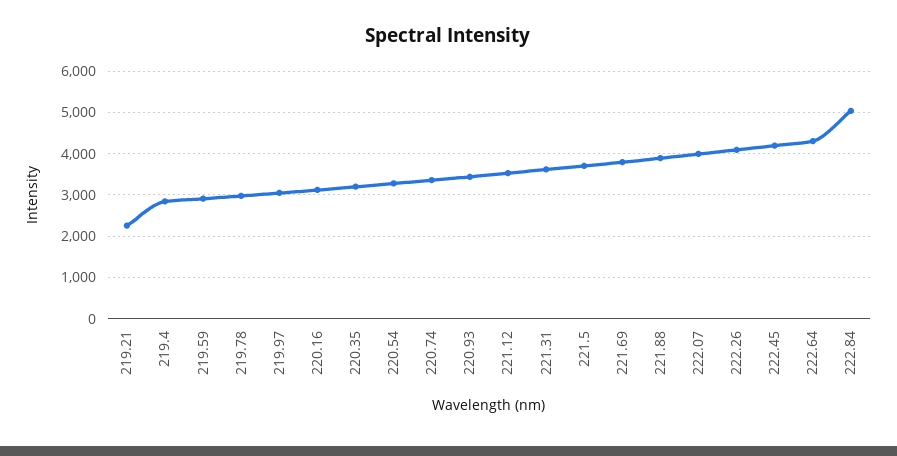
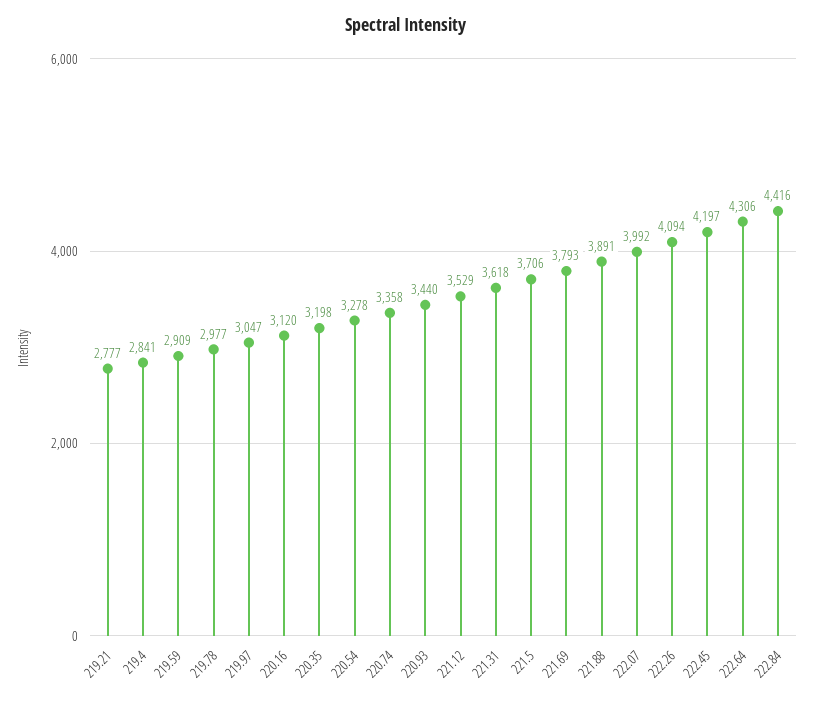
  {
-   "219.21": 2200,
+   "219.21": 2777,
    "219.4": 2841,
    "219.59": 2909,
    "219.78": 2977,
    "219.97": 3047,
    "220.16": 3120,
    "220.35": 3198,
    "220.54": 3278,
    "220.74": 3358,
    "220.93": 3440,
    "221.12": 3529,
    "221.31": 3618,
    "221.5": 3706,
    "221.69": 3793,
    "221.88": 3891,
    "222.07": 3992,
    "222.26": 4094,
    "222.45": 4197,
    "222.64": 4306,
-   "222.84": 5000
+   "222.84": 4416
  }

